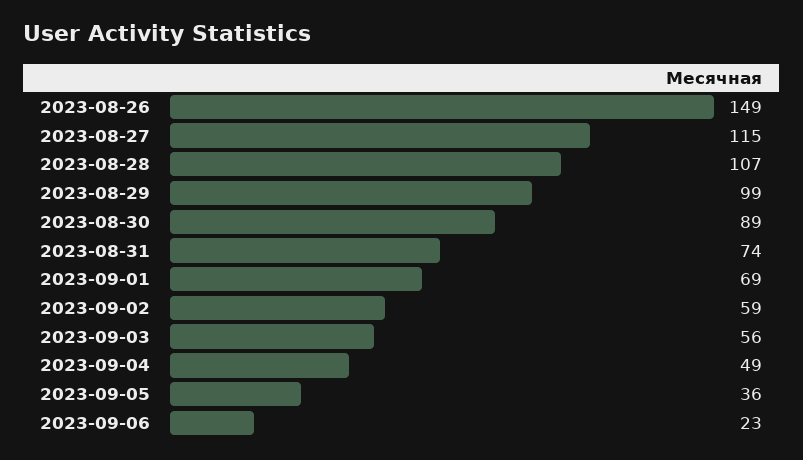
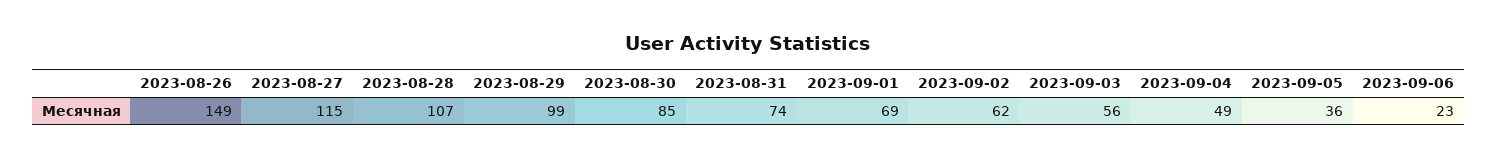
  {
    "2023-08-26": 149,
    "2023-08-27": 115,
    "2023-08-28": 107,
    "2023-08-29": 99,
-   "2023-08-30": 89,
+   "2023-08-30": 85,
    "2023-08-31": 74,
    "2023-09-01": 69,
-   "2023-09-02": 59,
+   "2023-09-02": 62,
    "2023-09-03": 56,
    "2023-09-04": 49,
    "2023-09-05": 36,
    "2023-09-06": 23
  }

